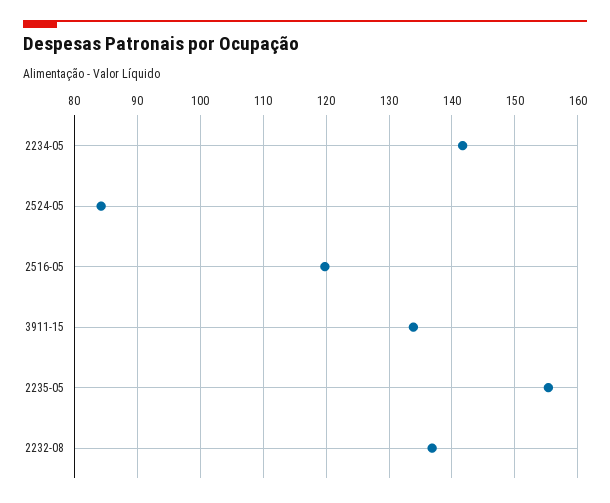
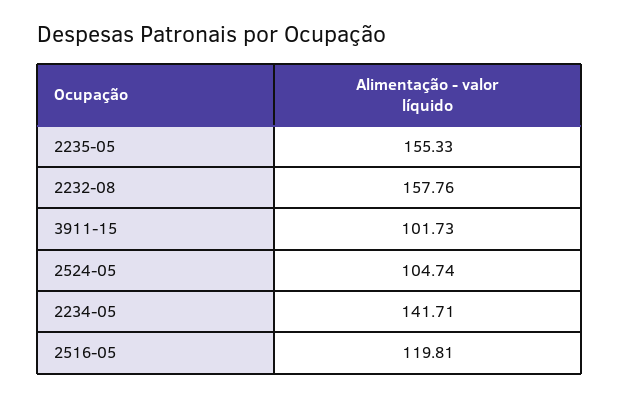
  {
    "2234-05": 141.71,
-   "2524-05": 84,
+   "2524-05": 104.74,
    "2516-05": 119.81,
-   "3911-15": 134,
+   "3911-15": 101.73,
    "2235-05": 155.33,
-   "2232-08": 137
+   "2232-08": 157.76
  }

